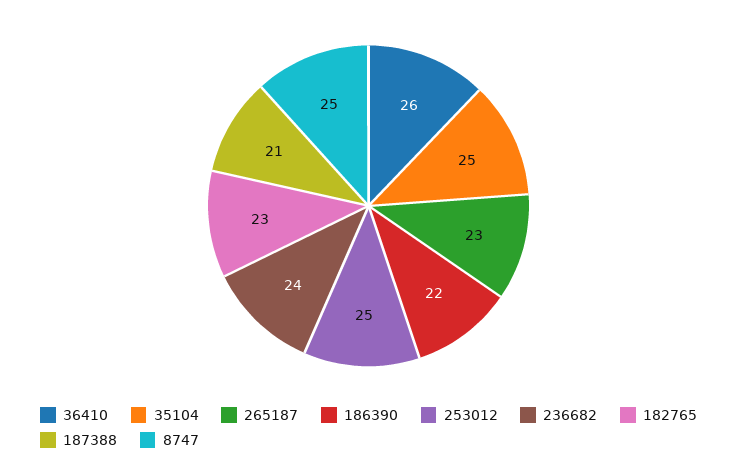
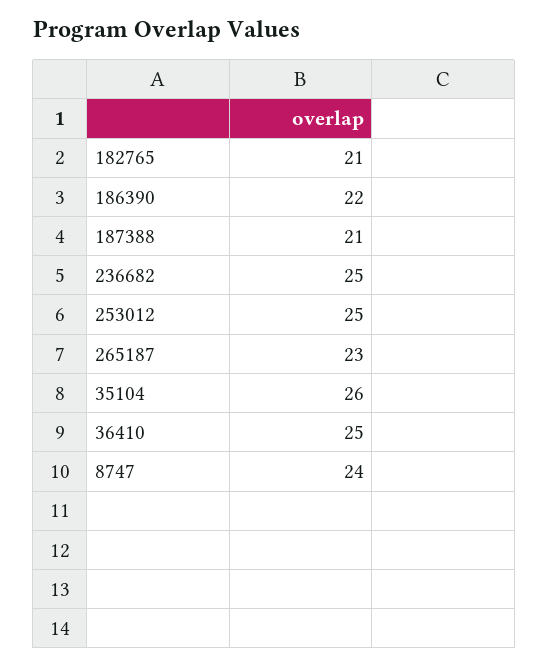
  {
-   "36410": 26,
+   "36410": 25,
-   "35104": 25,
+   "35104": 26,
    "265187": 23,
    "186390": 22,
    "253012": 25,
-   "236682": 24,
+   "236682": 25,
-   "182765": 23,
+   "182765": 21,
    "187388": 21,
-   "8747": 25
+   "8747": 24
  }

